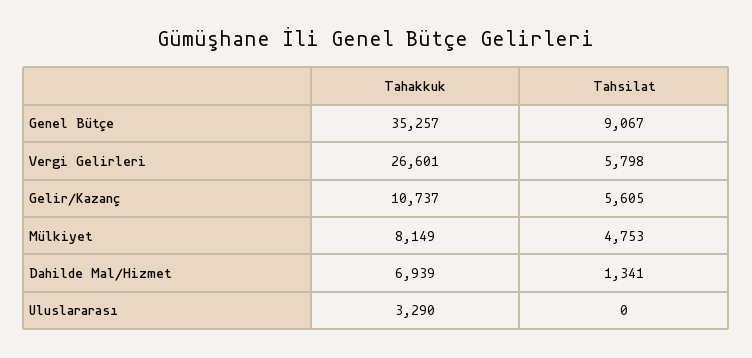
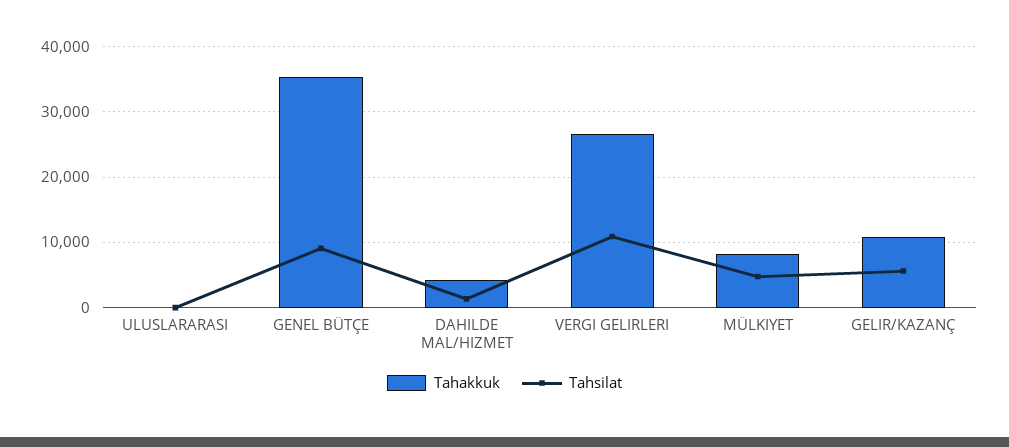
  {
    "Tahakkuk": {
      "Genel Bütçe": 35257,
      "Vergi Gelirleri": 26601,
      "Gelir/Kazanç": 10737,
      "Mülkiyet": 8149,
-     "Dahilde Mal/Hizmet": 6939,
+     "Dahilde Mal/Hizmet": 4000,
-     "Uluslararası": 3290
+     "Uluslararası": 0
    },
    "Tahsilat": {
      "Genel Bütçe": 9067,
-     "Vergi Gelirleri": 5798,
+     "Vergi Gelirleri": 11000,
      "Gelir/Kazanç": 5605,
      "Mülkiyet": 4753,
      "Dahilde Mal/Hizmet": 1341,
      "Uluslararası": 0
    }
  }

